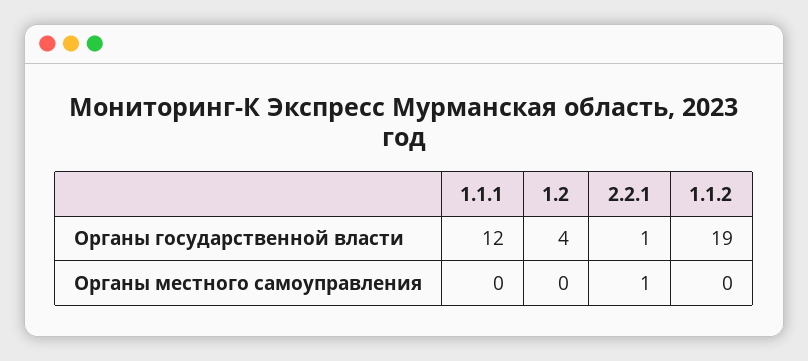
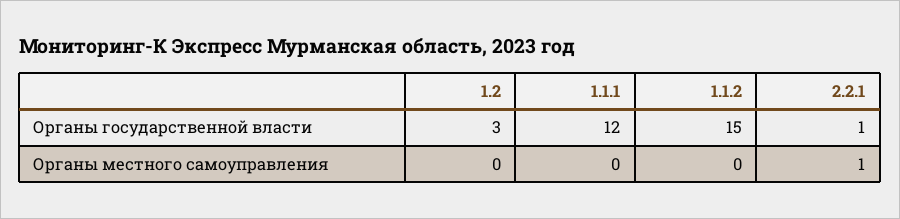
  {
    "1.1.1": {
      "Органы государственной власти": 12,
      "Органы местного самоуправления": 0
    },
    "1.2": {
-     "Органы государственной власти": 4,
+     "Органы государственной власти": 3,
      "Органы местного самоуправления": 0
    },
    "2.2.1": {
      "Органы государственной власти": 1,
      "Органы местного самоуправления": 1
    },
    "1.1.2": {
-     "Органы государственной власти": 19,
+     "Органы государственной власти": 15,
      "Органы местного самоуправления": 0
    }
  }

